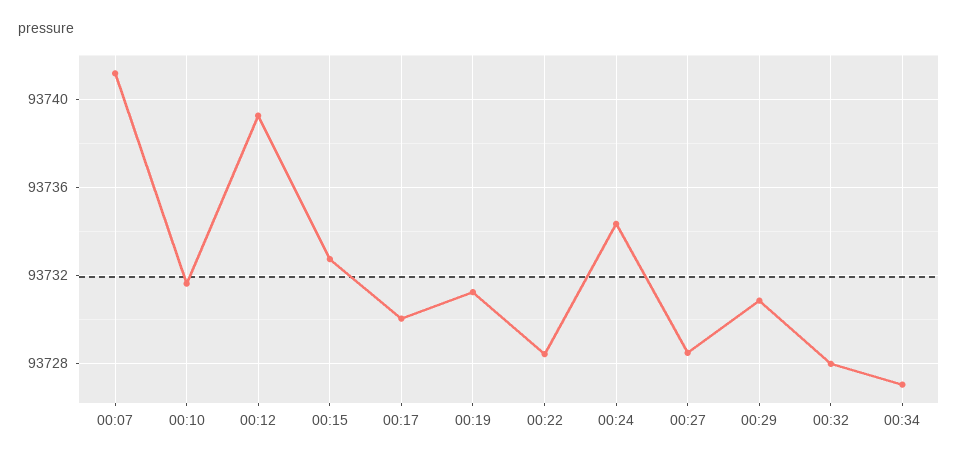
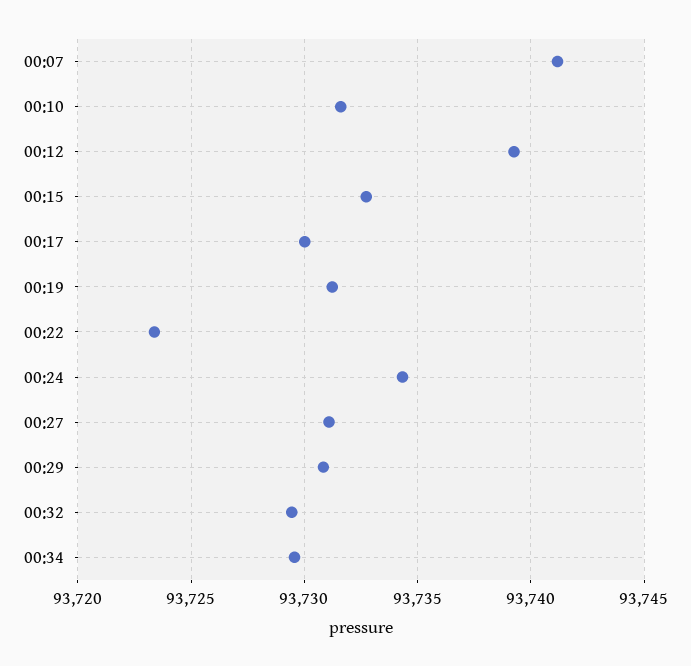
  {
    "00:07": 93741,
    "00:10": 93731.5,
    "00:12": 93739.5,
    "00:15": 93732.5,
    "00:17": 93730,
    "00:19": 93731,
-   "00:22": 93728.5,
+   "00:22": 93723.5,
    "00:24": 93734.5,
-   "00:27": 93728.5,
+   "00:27": 93731,
    "00:29": 93731,
-   "00:32": 93728,
+   "00:32": 93729.5,
-   "00:34": 93727
+   "00:34": 93729.5
  }

